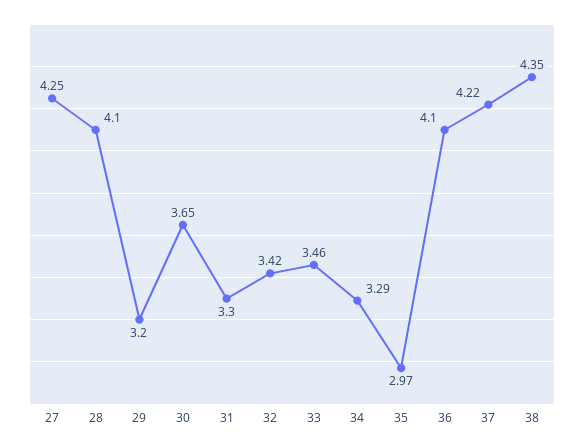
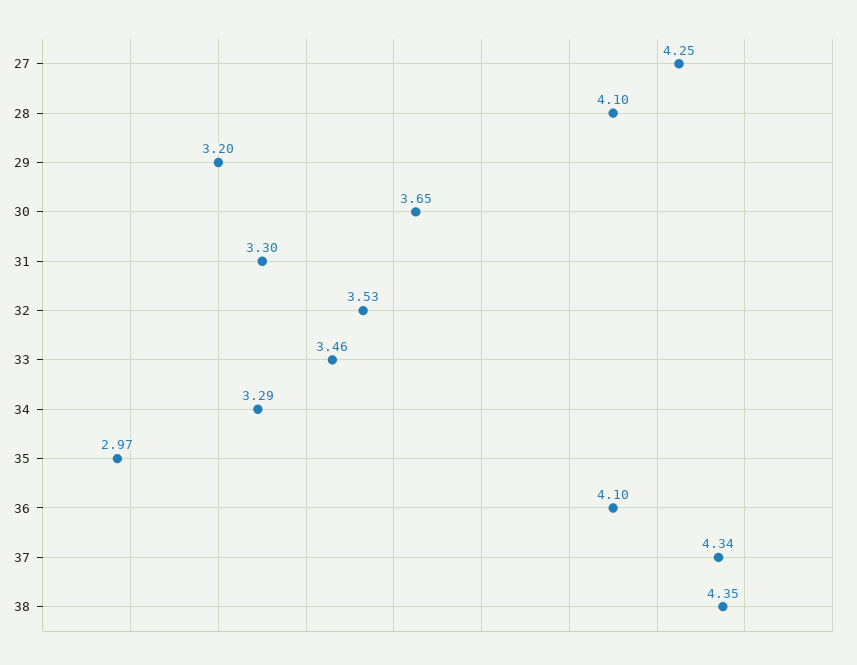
  {
    "27": 4.25,
    "28": 4.1,
    "29": 3.2,
    "30": 3.65,
    "31": 3.3,
-   "32": 3.42,
+   "32": 3.53,
    "33": 3.46,
    "34": 3.29,
    "35": 2.97,
    "36": 4.1,
-   "37": 4.22,
+   "37": 4.34,
    "38": 4.35
  }

